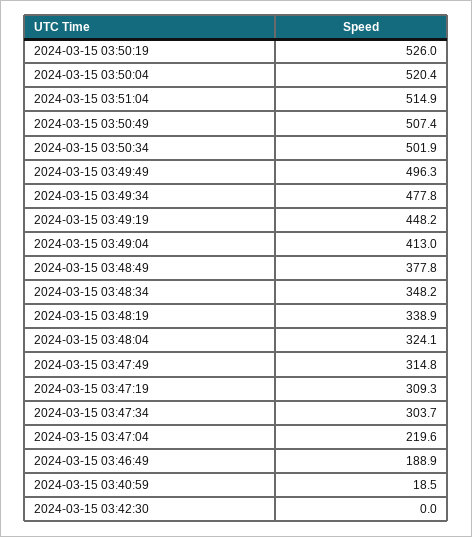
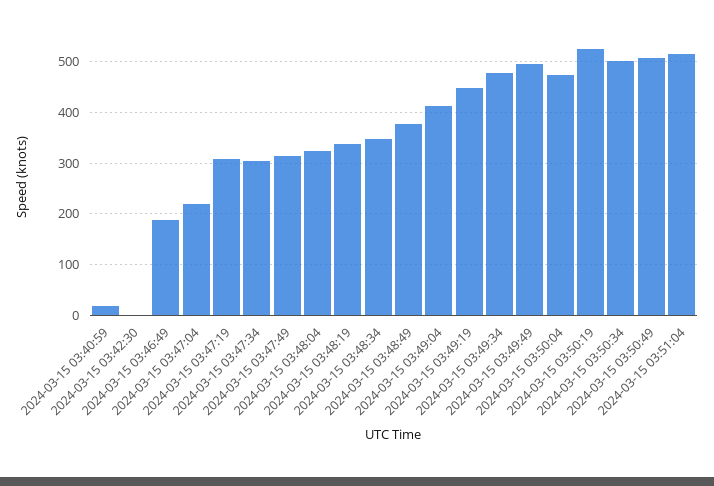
  {
    "2024-03-15 03:50:19": 526,
-   "2024-03-15 03:50:04": 520.4,
+   "2024-03-15 03:50:04": 480,
    "2024-03-15 03:51:04": 514.9,
    "2024-03-15 03:50:49": 507.4,
    "2024-03-15 03:50:34": 501.9,
    "2024-03-15 03:49:49": 496.3,
    "2024-03-15 03:49:34": 477.8,
    "2024-03-15 03:49:19": 448.2,
    "2024-03-15 03:49:04": 413,
    "2024-03-15 03:48:49": 377.8,
    "2024-03-15 03:48:34": 348.2,
    "2024-03-15 03:48:19": 338.9,
    "2024-03-15 03:48:04": 324.1,
    "2024-03-15 03:47:49": 314.8,
    "2024-03-15 03:47:19": 309.3,
    "2024-03-15 03:47:34": 303.7,
    "2024-03-15 03:47:04": 219.6,
    "2024-03-15 03:46:49": 188.9,
    "2024-03-15 03:40:59": 18.5,
    "2024-03-15 03:42:30": 0
  }

